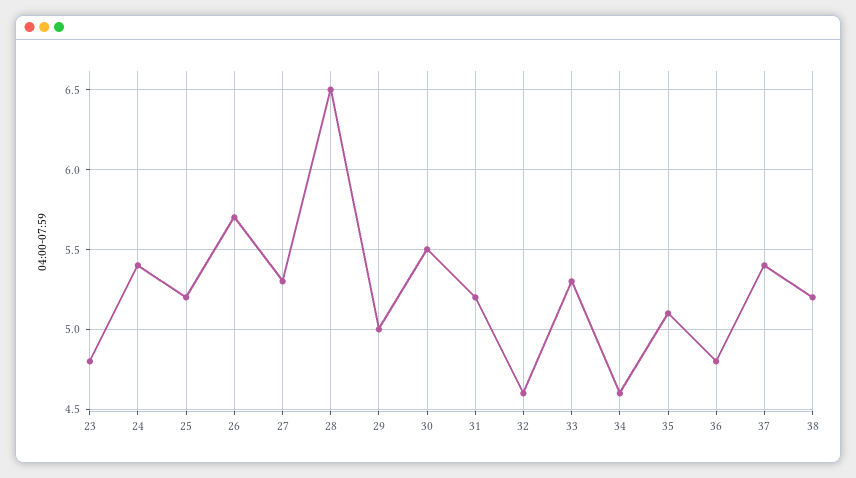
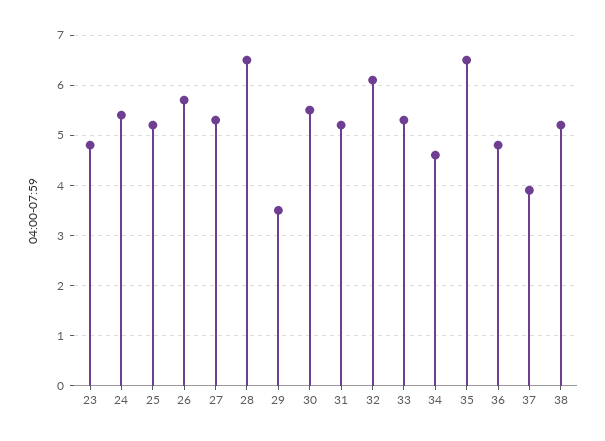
  {
    "23": 4.8,
    "24": 5.4,
    "25": 5.2,
    "26": 5.7,
    "27": 5.3,
    "28": 6.5,
-   "29": 5,
+   "29": 3.5,
    "30": 5.5,
    "31": 5.2,
-   "32": 4.6,
+   "32": 6,
    "33": 5.3,
    "34": 4.6,
-   "35": 5.1,
+   "35": 6.5,
    "36": 4.8,
-   "37": 5.4,
+   "37": 4,
    "38": 5.2
  }

